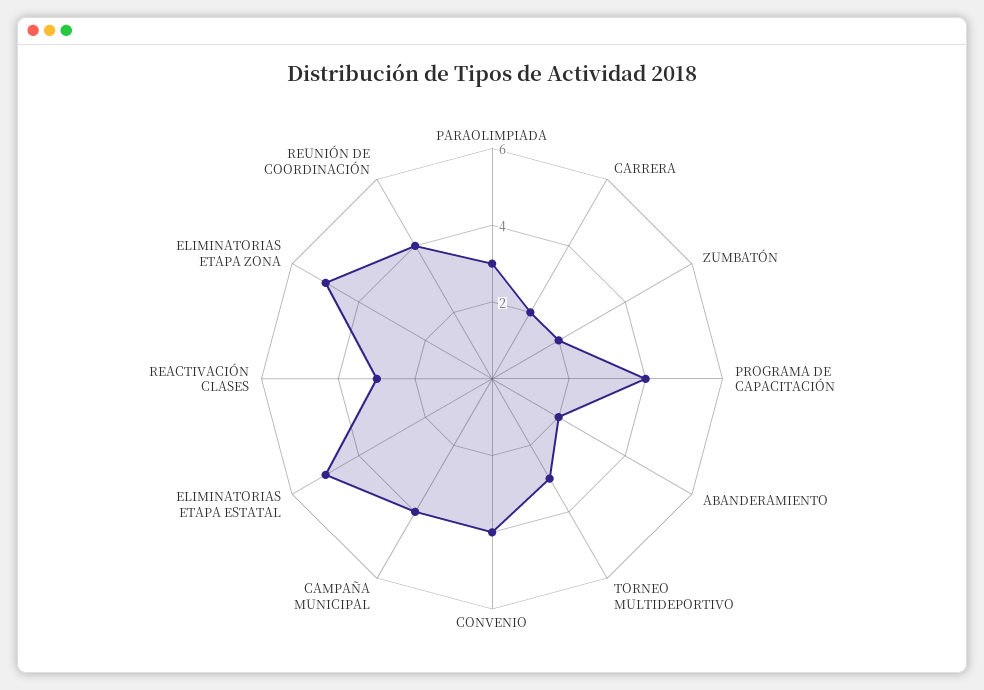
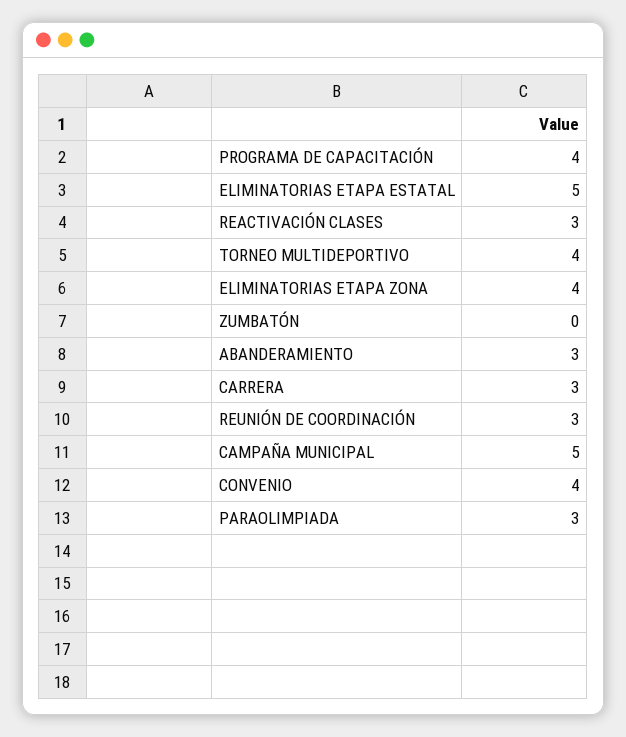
  {
    "PARAOLIMPIADA": 3,
-   "CARRERA": 2,
+   "CARRERA": 3,
-   "ZUMBATÓN": 2,
+   "ZUMBATÓN": 0,
    "PROGRAMA DE CAPACITACIÓN": 4,
-   "ABANDERAMIENTO": 2,
+   "ABANDERAMIENTO": 3,
-   "TORNEO MULTIDEPORTIVO": 3,
+   "TORNEO MULTIDEPORTIVO": 4,
    "CONVENIO": 4,
-   "CAMPAÑA MUNICIPAL": 4,
+   "CAMPAÑA MUNICIPAL": 5,
    "ELIMINATORIAS ETAPA ESTATAL": 5,
    "REACTIVACIÓN CLASES": 3,
-   "ELIMINATORIAS ETAPA ZONA": 5,
+   "ELIMINATORIAS ETAPA ZONA": 4,
-   "REUNIÓN DE COORDINACIÓN": 4
+   "REUNIÓN DE COORDINACIÓN": 3
  }

